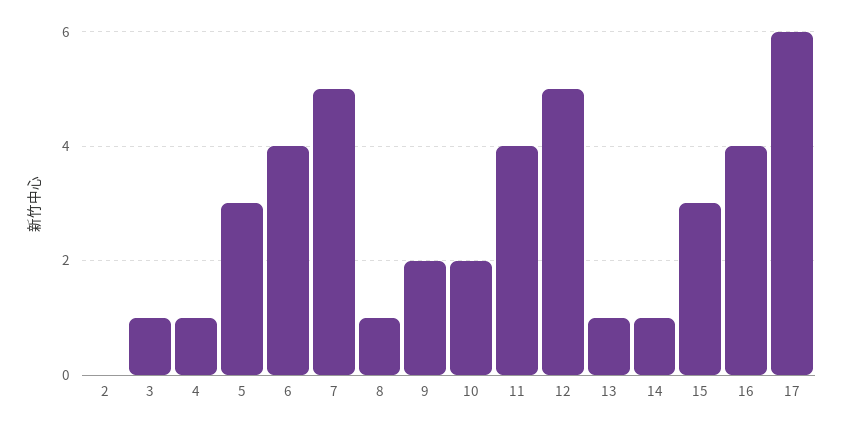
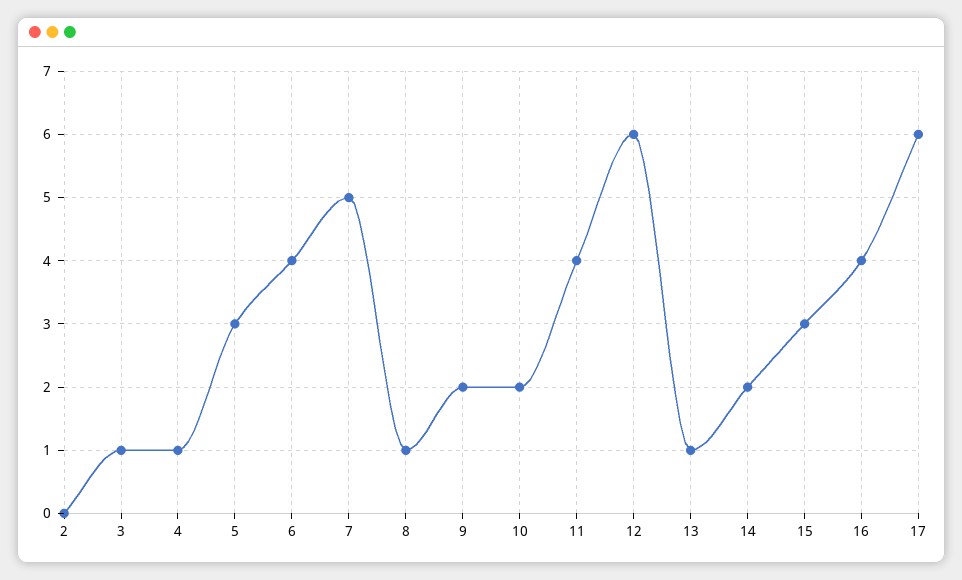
  {
    "2": 0,
    "3": 1,
    "4": 1,
    "5": 3,
    "6": 4,
    "7": 5,
    "8": 1,
    "9": 2,
    "10": 2,
    "11": 4,
-   "12": 5,
+   "12": 6,
    "13": 1,
-   "14": 1,
+   "14": 2,
    "15": 3,
    "16": 4,
    "17": 6
  }

